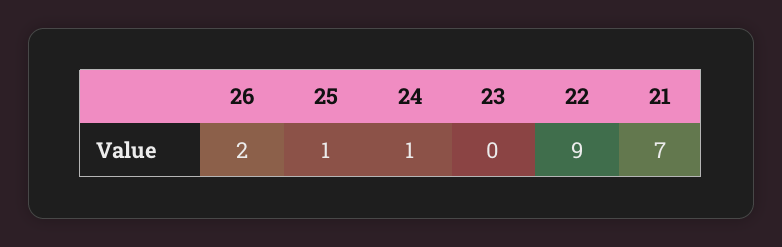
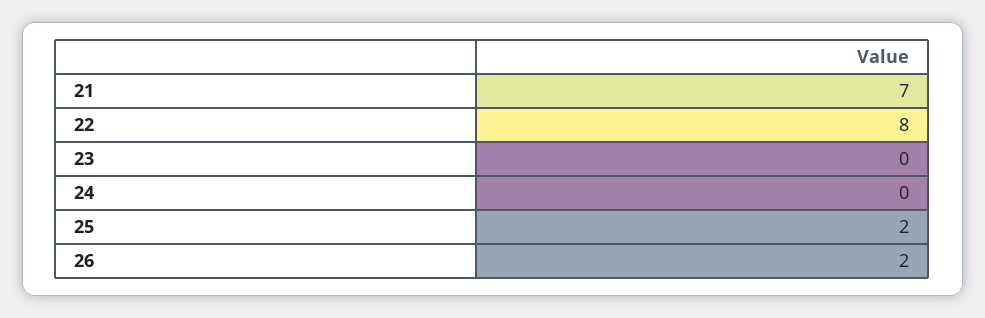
  {
    "26": 2,
-   "25": 1,
+   "25": 2,
-   "24": 1,
+   "24": 0,
    "23": 0,
-   "22": 9,
+   "22": 8,
    "21": 7
  }

